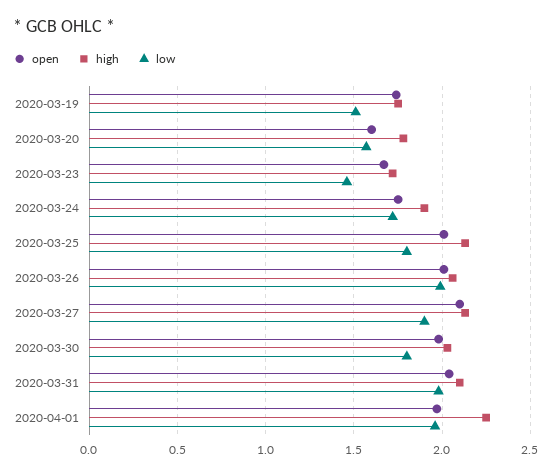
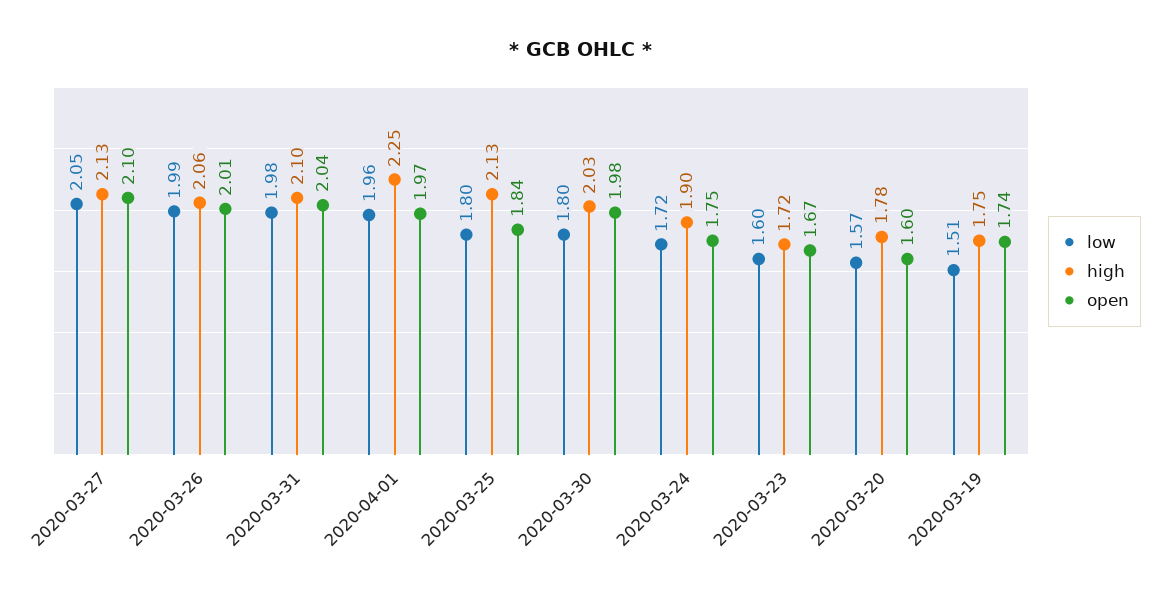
  {
    "open": {
      "2020-03-19": 1.74,
      "2020-03-20": 1.6,
      "2020-03-23": 1.67,
      "2020-03-24": 1.75,
-     "2020-03-25": 2,
+     "2020-03-25": 1.84,
      "2020-03-26": 2.01,
      "2020-03-27": 2.1,
      "2020-03-30": 1.98,
      "2020-03-31": 2.04,
      "2020-04-01": 1.97
    },
    "high": {
      "2020-03-19": 1.75,
      "2020-03-20": 1.78,
      "2020-03-23": 1.72,
      "2020-03-24": 1.9,
      "2020-03-25": 2.13,
      "2020-03-26": 2.06,
      "2020-03-27": 2.13,
      "2020-03-30": 2.03,
      "2020-03-31": 2.1,
      "2020-04-01": 2.25
    },
    "low": {
      "2020-03-19": 1.51,
      "2020-03-20": 1.57,
-     "2020-03-23": 1.45,
+     "2020-03-23": 1.6,
      "2020-03-24": 1.72,
      "2020-03-25": 1.8,
      "2020-03-26": 1.99,
-     "2020-03-27": 1.9,
+     "2020-03-27": 2.05,
      "2020-03-30": 1.8,
      "2020-03-31": 1.98,
      "2020-04-01": 1.96
    }
  }

